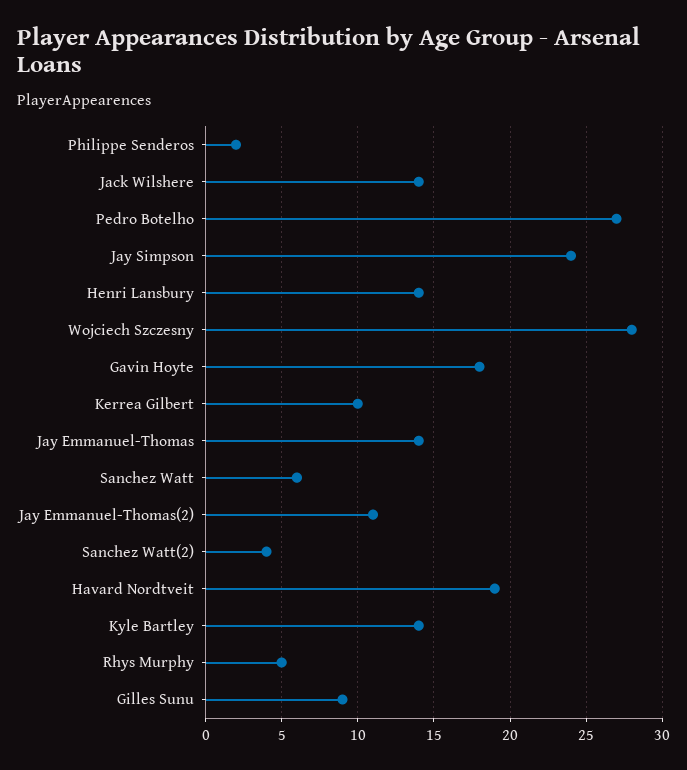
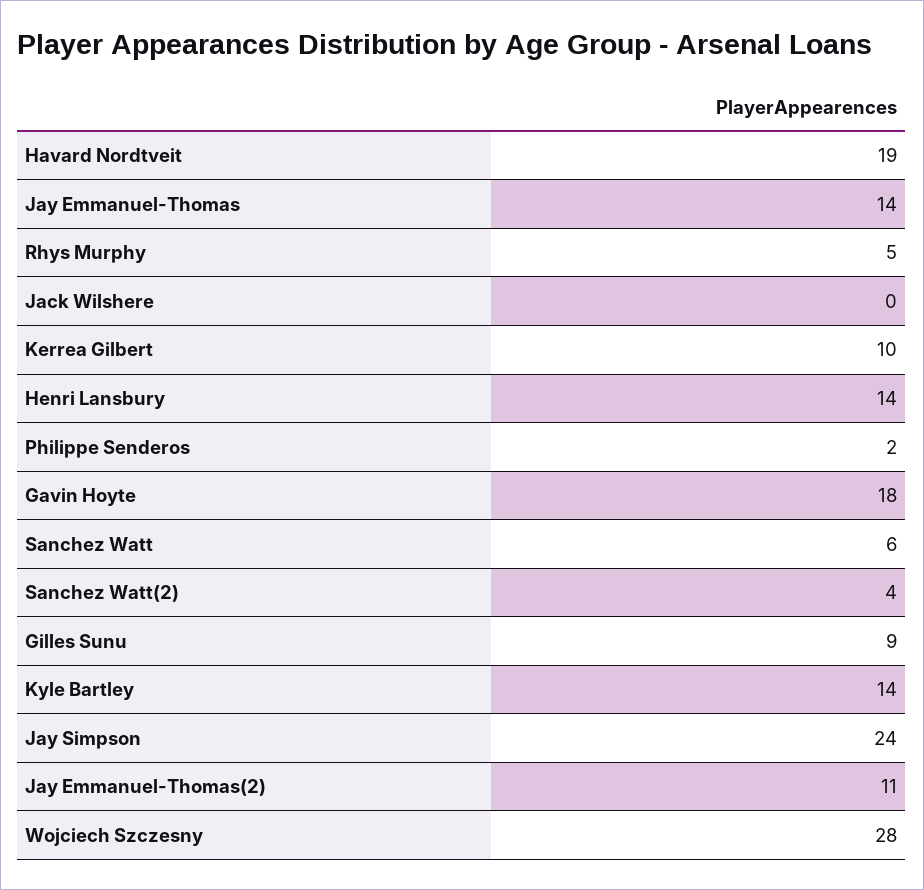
  {
    "Philippe Senderos": 2,
-   "Jack Wilshere": 14,
+   "Jack Wilshere": 0,
-   "Pedro Botelho": 27,
    "Jay Simpson": 24,
    "Henri Lansbury": 14,
    "Wojciech Szczesny": 28,
    "Gavin Hoyte": 18,
    "Kerrea Gilbert": 10,
    "Jay Emmanuel-Thomas": 14,
    "Sanchez Watt": 6,
    "Jay Emmanuel-Thomas(2)": 11,
    "Sanchez Watt(2)": 4,
    "Havard Nordtveit": 19,
    "Kyle Bartley": 14,
    "Rhys Murphy": 5,
    "Gilles Sunu": 9
  }

